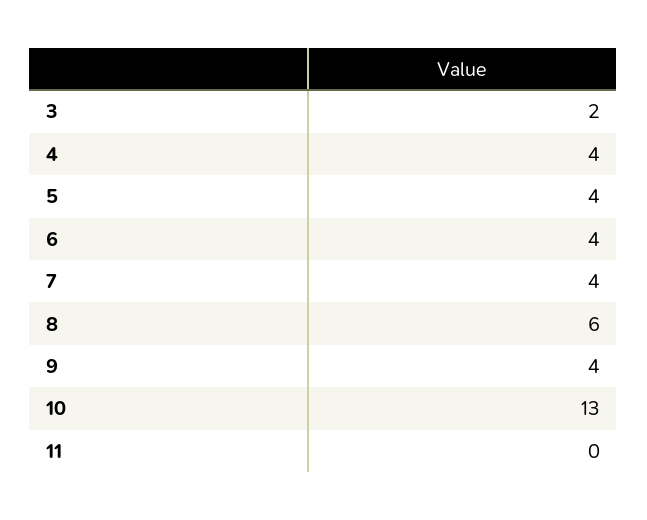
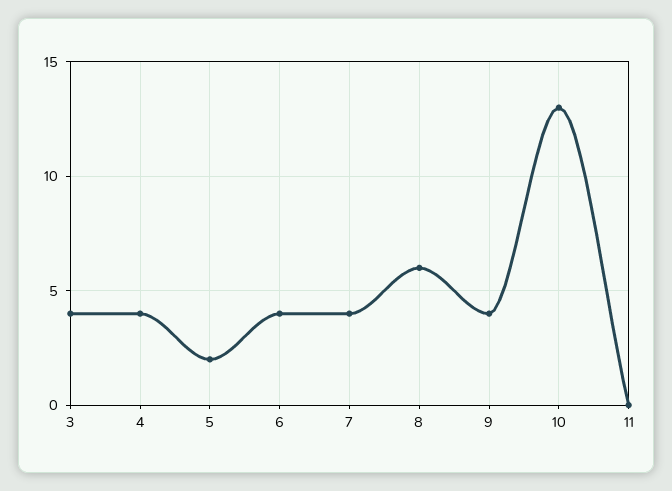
  {
-   "3": 2,
+   "3": 4,
    "4": 4,
-   "5": 4,
+   "5": 2,
    "6": 4,
    "7": 4,
    "8": 6,
    "9": 4,
    "10": 13,
    "11": 0
  }

